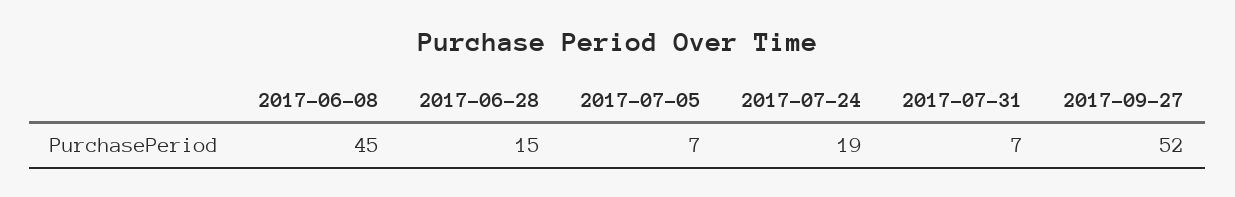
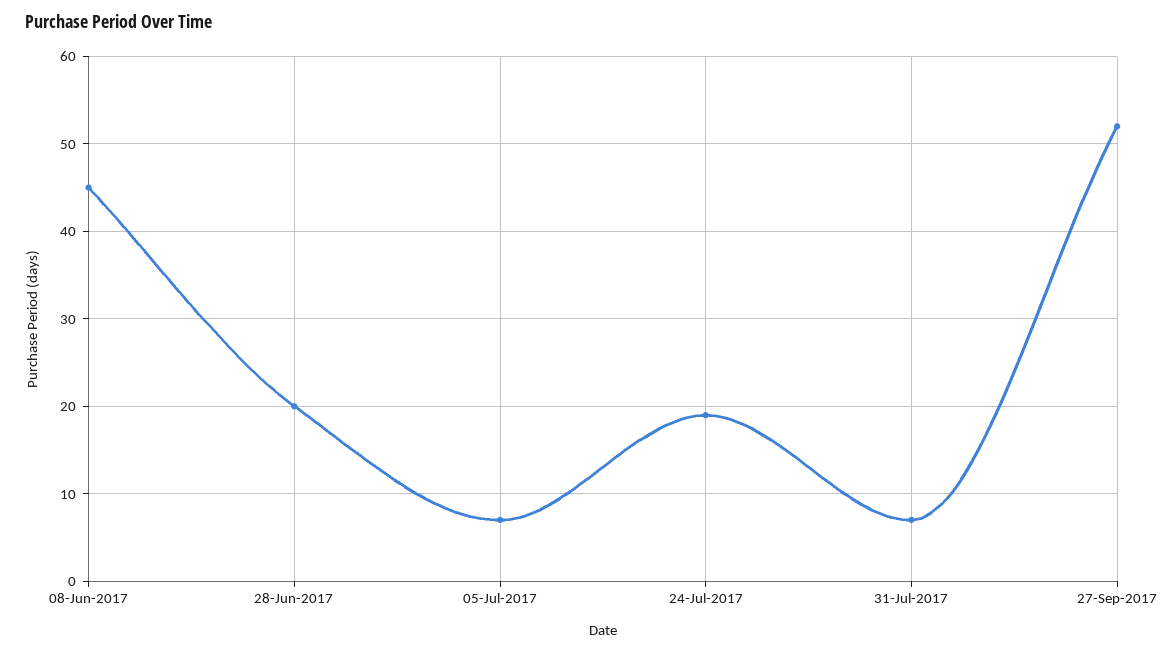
  {
    "2017-06-08": 45,
-   "2017-06-28": 15,
+   "2017-06-28": 20,
    "2017-07-05": 7,
    "2017-07-24": 19,
    "2017-07-31": 7,
    "2017-09-27": 52
  }

